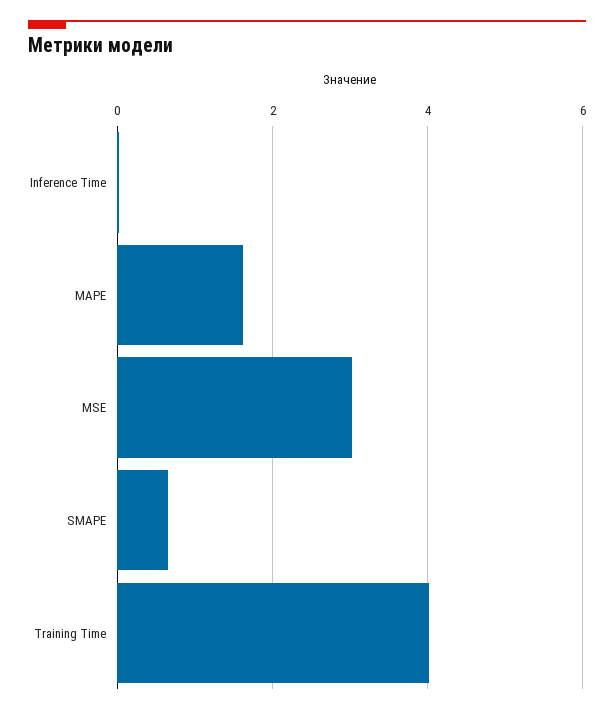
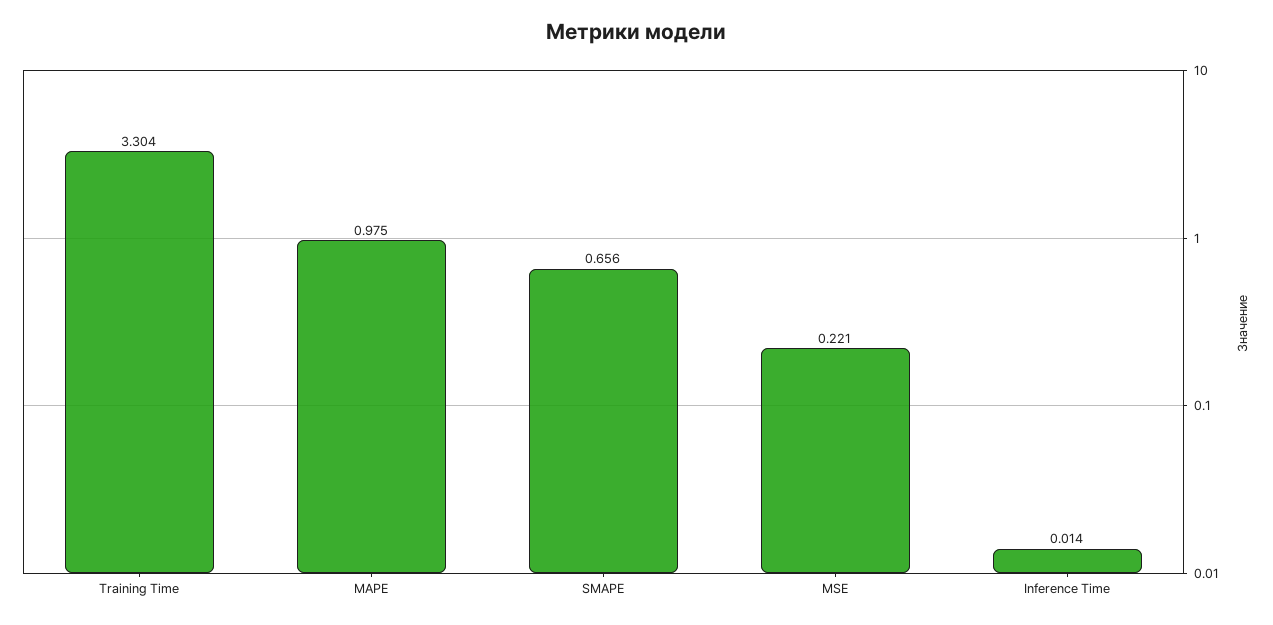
  {
    "Inference Time": 0.014,
-   "MAPE": 1.6,
+   "MAPE": 0.975,
-   "MSE": 3,
+   "MSE": 0.221,
    "SMAPE": 0.656,
-   "Training Time": 4
+   "Training Time": 3.304
  }

